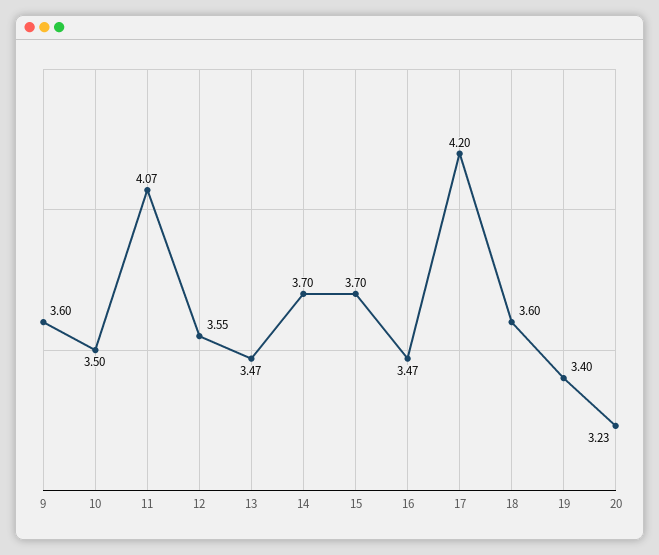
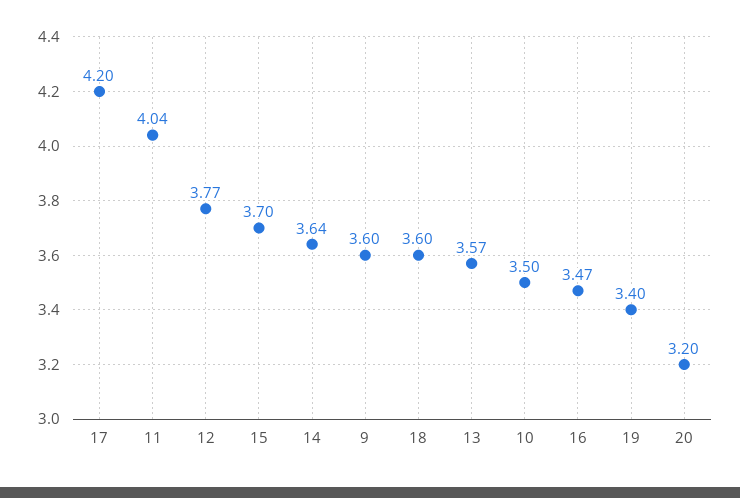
  {
    "9": 3.6,
    "10": 3.5,
-   "11": 4.07,
+   "11": 4.04,
-   "12": 3.55,
+   "12": 3.77,
-   "13": 3.47,
+   "13": 3.57,
-   "14": 3.7,
+   "14": 3.64,
    "15": 3.7,
    "16": 3.47,
    "17": 4.2,
    "18": 3.6,
    "19": 3.4,
-   "20": 3.23
+   "20": 3.2
  }

